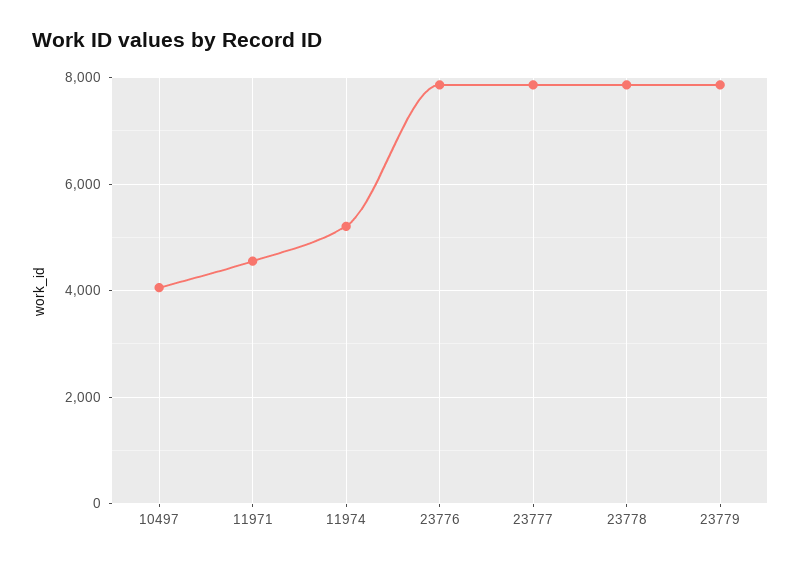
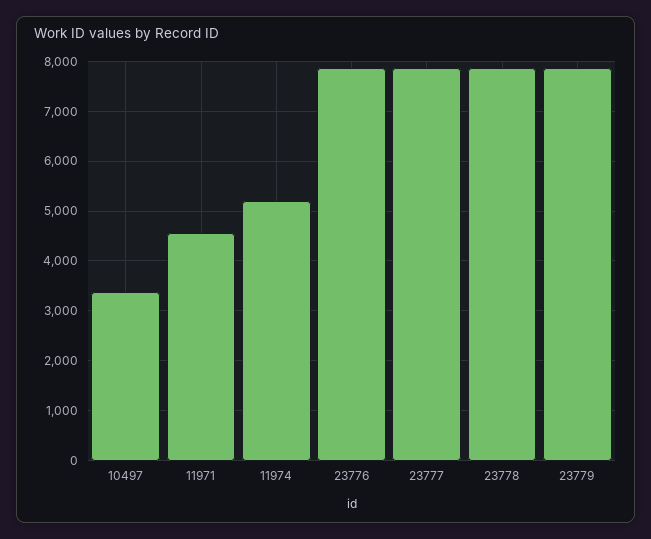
  {
-   "10497": 4000,
+   "10497": 3400,
    "11971": 4600,
    "11974": 5200,
    "23776": 7800,
    "23777": 7800,
    "23778": 7800,
    "23779": 7800
  }

